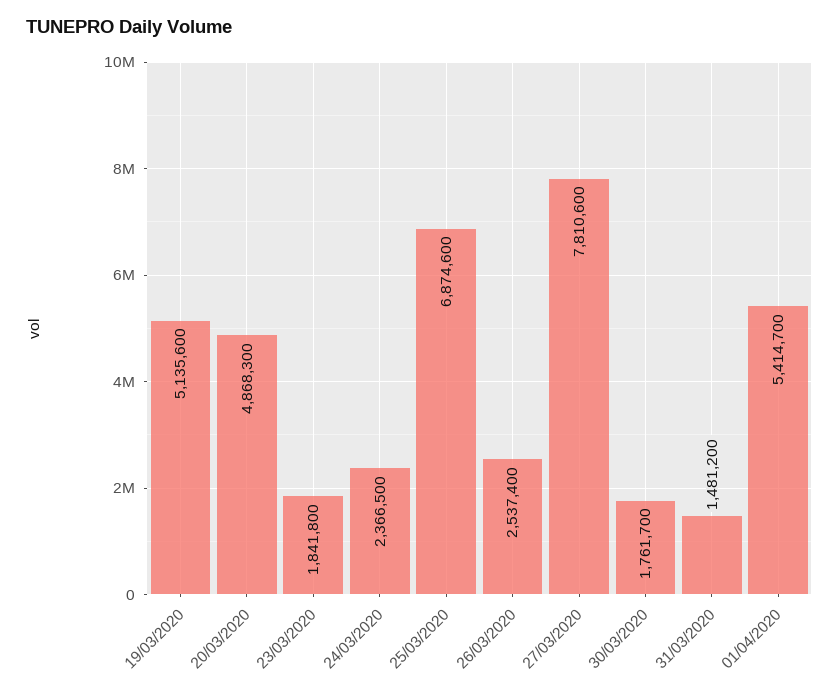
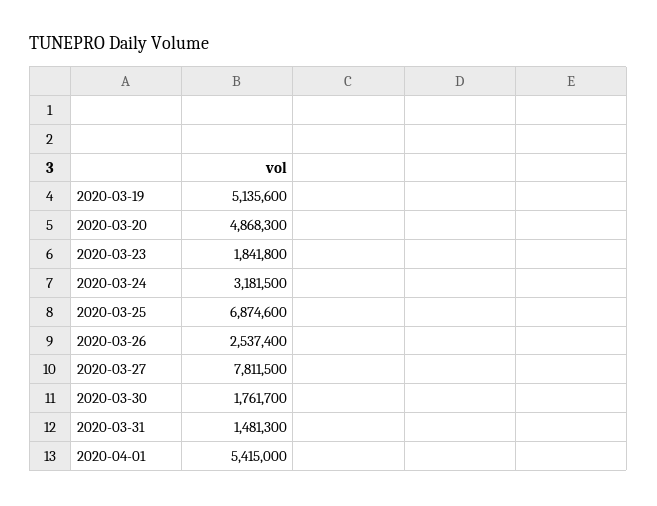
  {
    "19/03/2020": 5135600,
    "20/03/2020": 4868300,
    "23/03/2020": 1841800,
-   "24/03/2020": 2366500,
+   "24/03/2020": 3181500,
    "25/03/2020": 6874600,
    "26/03/2020": 2537400,
-   "27/03/2020": 7810600,
+   "27/03/2020": 7811500,
    "30/03/2020": 1761700,
-   "31/03/2020": 1481200,
+   "31/03/2020": 1481300,
-   "01/04/2020": 5414700
+   "01/04/2020": 5415000
  }

